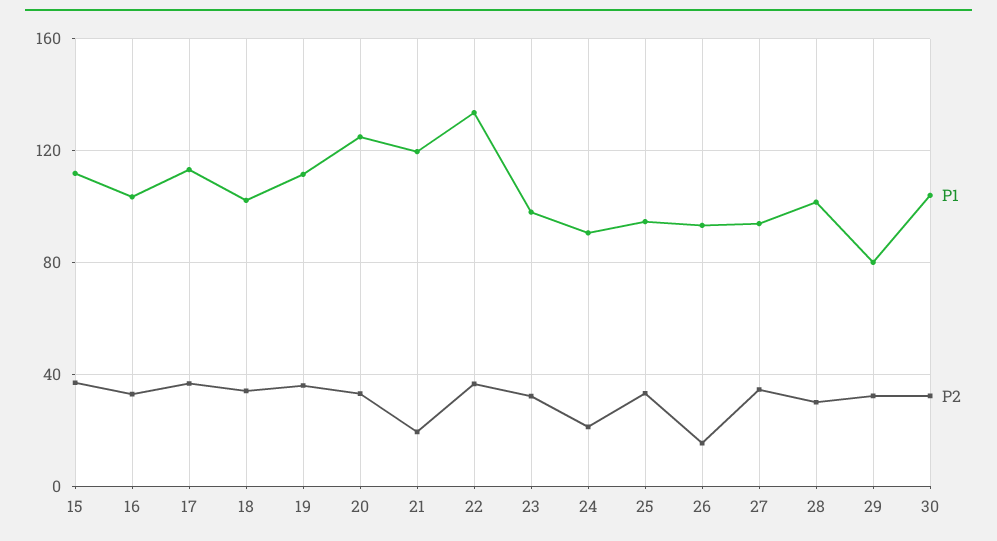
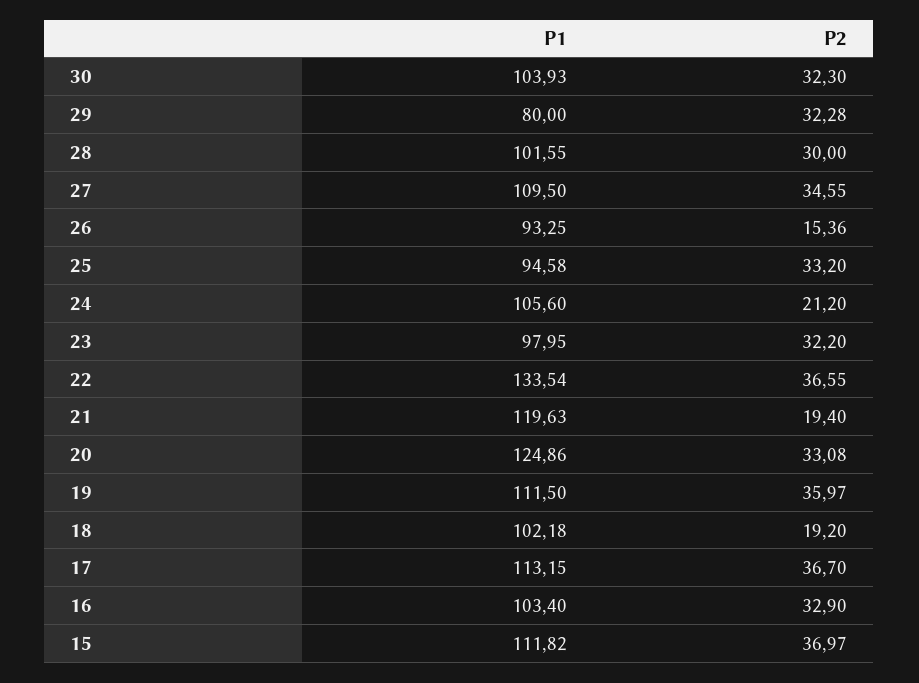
  {
    "P1": {
      "15": 111.82,
      "16": 103.4,
      "17": 113.15,
      "18": 102.18,
      "19": 111.5,
      "20": 124.86,
      "21": 119.63,
      "22": 133.54,
      "23": 97.95,
-     "24": 90,
+     "24": 105.6,
      "25": 94.58,
      "26": 93.25,
-     "27": 95,
+     "27": 109.5,
      "28": 101.55,
      "29": 80,
      "30": 103.93
    },
    "P2": {
      "15": 36.97,
      "16": 32.9,
      "17": 36.7,
-     "18": 35,
+     "18": 19.2,
      "19": 35.97,
      "20": 33.08,
      "21": 19.4,
      "22": 36.55,
      "23": 32.2,
      "24": 21.2,
      "25": 33.2,
      "26": 15.36,
      "27": 34.55,
      "28": 30,
      "29": 32.28,
      "30": 32.3
    }
  }

